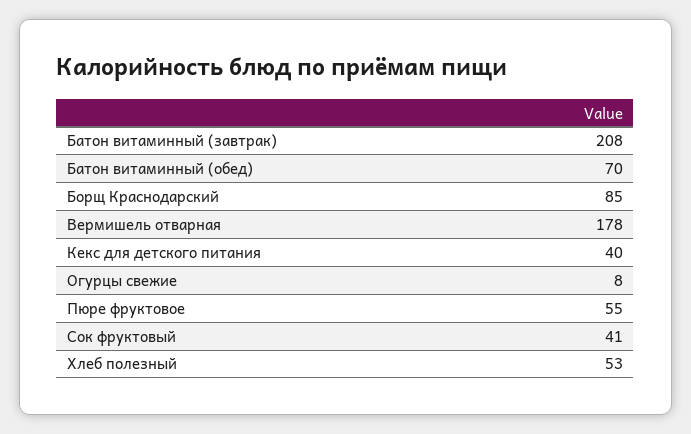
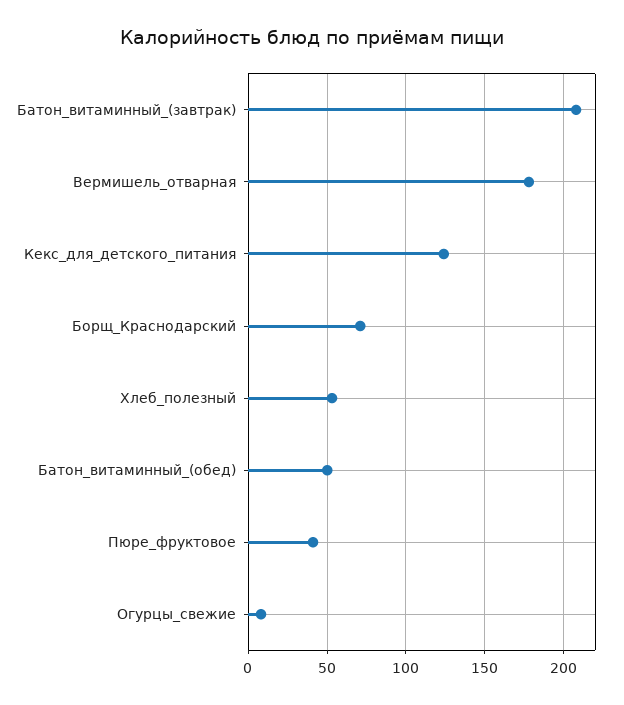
  {
    "Батон витаминный (завтрак)": 208,
-   "Батон витаминный (обед)": 70,
+   "Батон витаминный (обед)": 50,
-   "Борщ Краснодарский": 85,
+   "Борщ Краснодарский": 70,
    "Вермишель отварная": 178,
-   "Кекс для детского питания": 40,
+   "Кекс для детского питания": 125,
    "Огурцы свежие": 8,
-   "Пюре фруктовое": 55,
+   "Пюре фруктовое": 40,
-   "Сок фруктовый": 41,
    "Хлеб полезный": 53
  }

